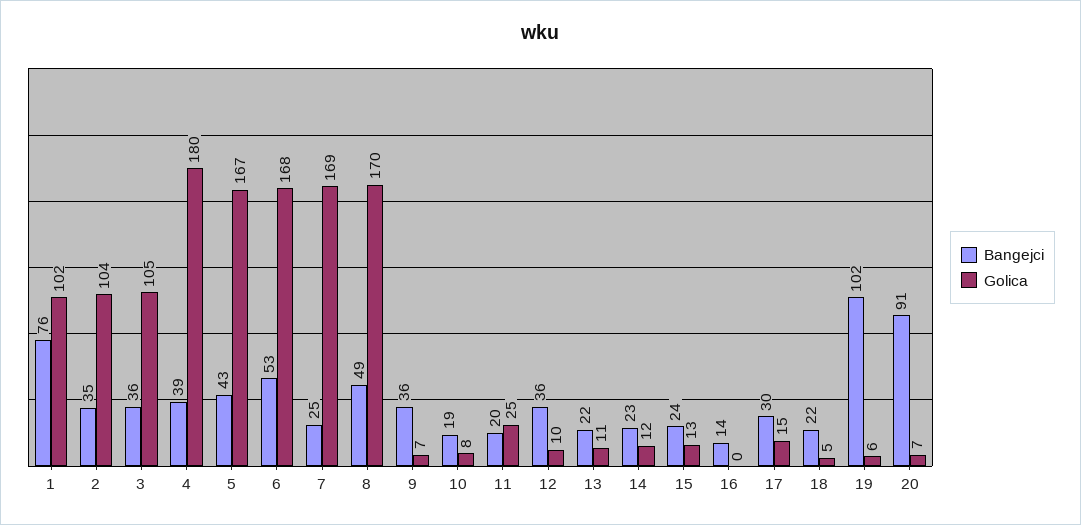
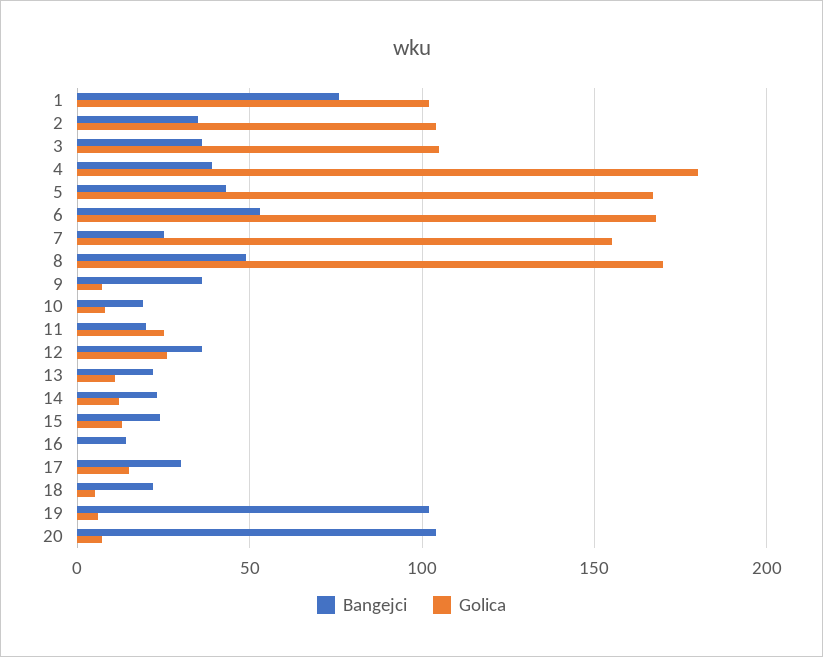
  {
    "Bangejci": {
      "1": 76,
      "2": 35,
      "3": 36,
      "4": 39,
      "5": 43,
      "6": 53,
      "7": 25,
      "8": 49,
      "9": 36,
      "10": 19,
      "11": 20,
      "12": 36,
      "13": 22,
      "14": 23,
      "15": 24,
      "16": 14,
      "17": 30,
      "18": 22,
      "19": 102,
-     "20": 91
+     "20": 105
    },
    "Golica": {
      "1": 102,
      "2": 104,
      "3": 105,
      "4": 180,
      "5": 167,
      "6": 168,
-     "7": 169,
+     "7": 155,
      "8": 170,
      "9": 7,
      "10": 8,
      "11": 25,
-     "12": 10,
+     "12": 25,
      "13": 11,
      "14": 12,
      "15": 13,
      "16": 0,
      "17": 15,
      "18": 5,
      "19": 6,
      "20": 7
    }
  }

